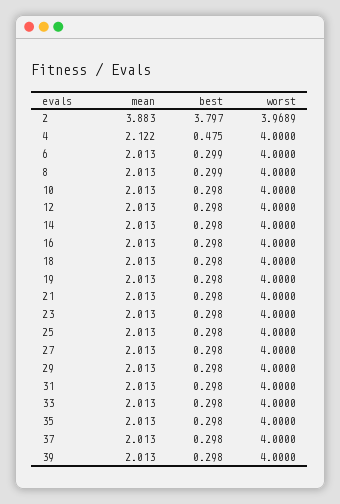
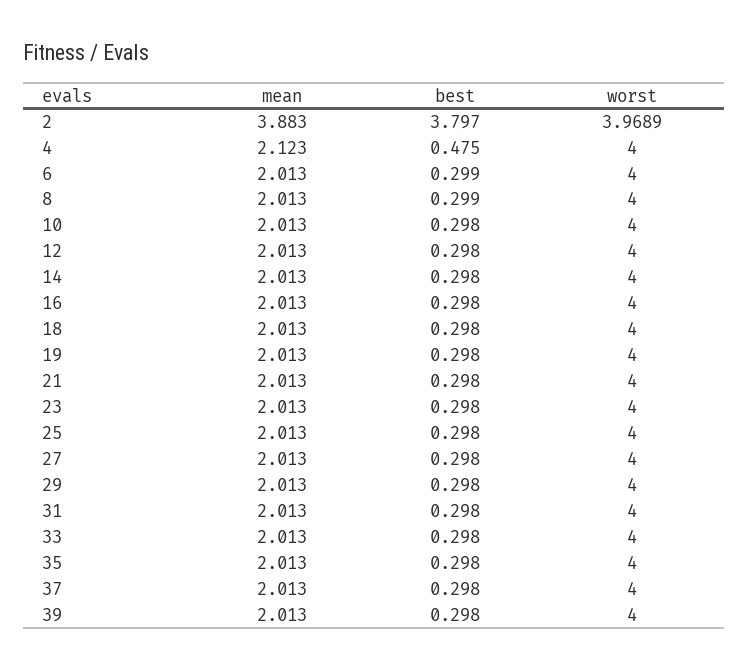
  {
    "mean": {
      "2": 3.883,
-     "4": 2.122,
+     "4": 2.123,
      "6": 2.013,
      "8": 2.013,
      "10": 2.013,
      "12": 2.013,
      "14": 2.013,
      "16": 2.013,
      "18": 2.013,
      "19": 2.013,
      "21": 2.013,
      "23": 2.013,
      "25": 2.013,
      "27": 2.013,
      "29": 2.013,
      "31": 2.013,
      "33": 2.013,
      "35": 2.013,
      "37": 2.013,
      "39": 2.013
    },
    "best": {
      "2": 3.797,
      "4": 0.475,
      "6": 0.299,
      "8": 0.299,
      "10": 0.298,
      "12": 0.298,
      "14": 0.298,
      "16": 0.298,
      "18": 0.298,
      "19": 0.298,
      "21": 0.298,
      "23": 0.298,
      "25": 0.298,
      "27": 0.298,
      "29": 0.298,
      "31": 0.298,
      "33": 0.298,
      "35": 0.298,
      "37": 0.298,
      "39": 0.298
    },
    "worst": {
      "2": 3.9689,
      "4": 4,
      "6": 4,
      "8": 4,
      "10": 4,
      "12": 4,
      "14": 4,
      "16": 4,
      "18": 4,
      "19": 4,
      "21": 4,
      "23": 4,
      "25": 4,
      "27": 4,
      "29": 4,
      "31": 4,
      "33": 4,
      "35": 4,
      "37": 4,
      "39": 4
    }
  }

